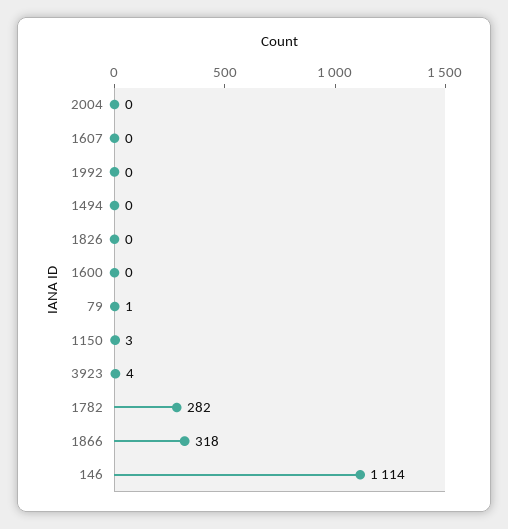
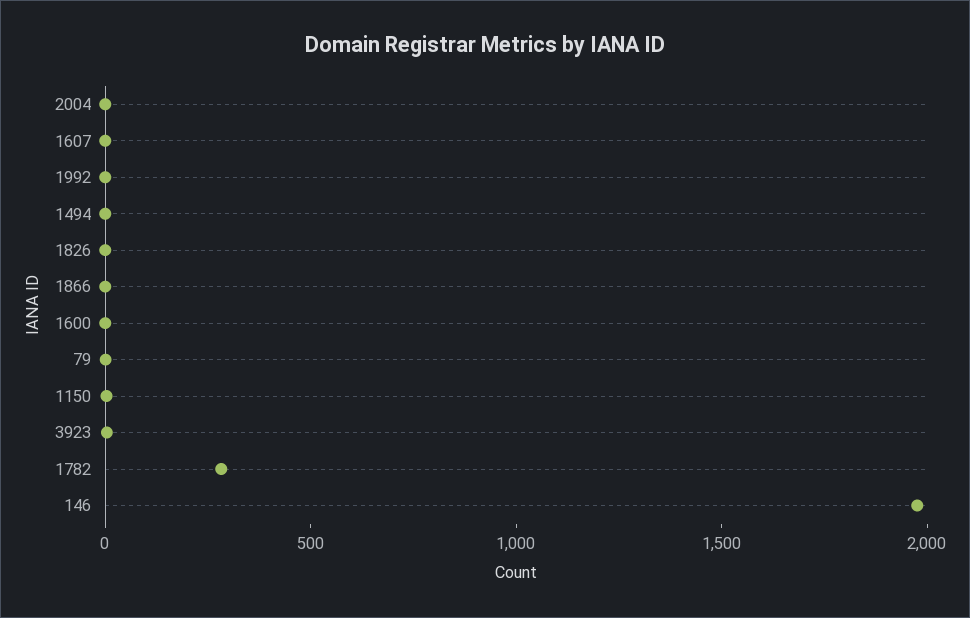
  {
    "2004": 0,
    "1607": 0,
    "1992": 0,
    "1494": 0,
    "1826": 0,
    "1600": 0,
    "79": 1,
    "1150": 3,
    "3923": 4,
    "1782": 282,
-   "1866": 318,
+   "1866": 0,
-   "146": 1114
+   "146": 2000
  }

